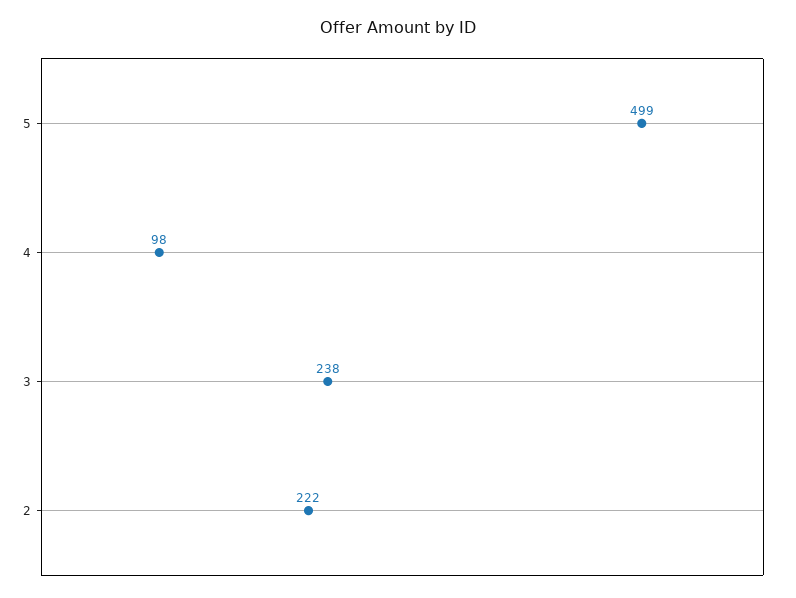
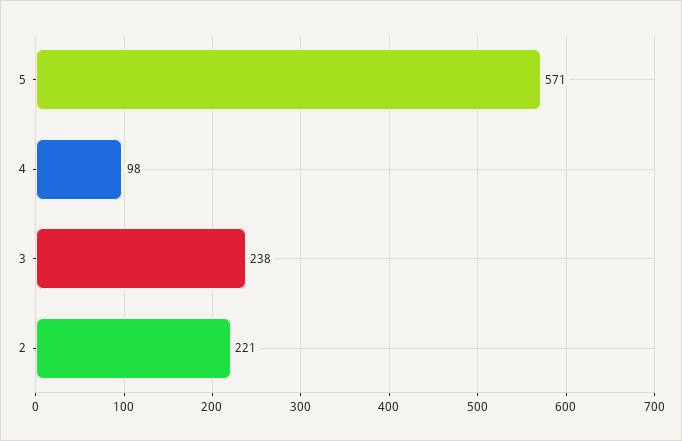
  {
-   "5": 499,
+   "5": 571,
    "4": 98,
    "3": 238,
-   "2": 222
+   "2": 221
  }

